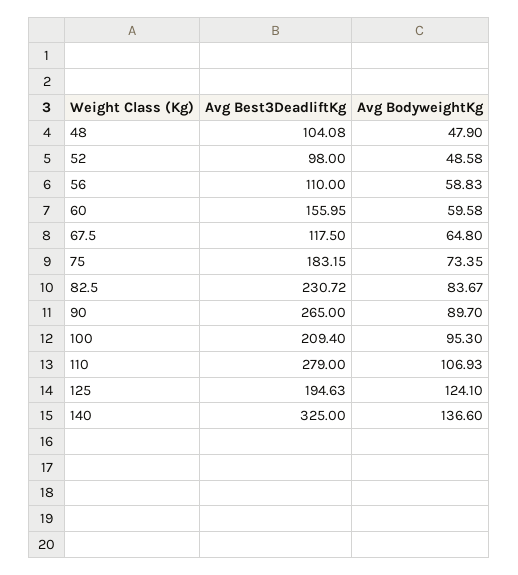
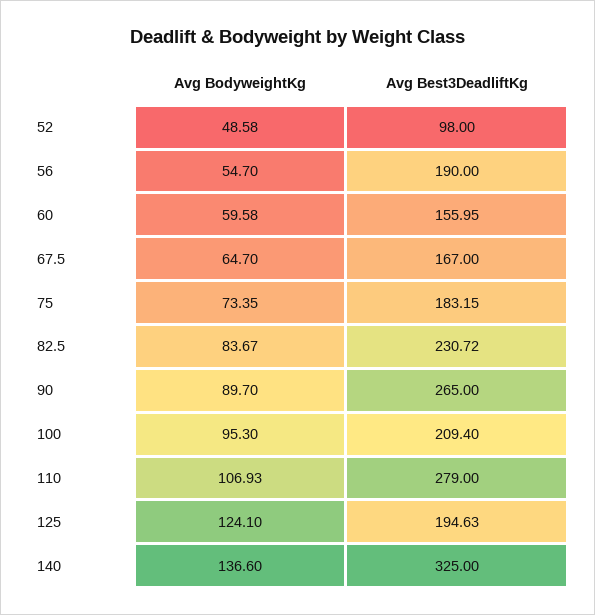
  {
    "Avg Best3DeadliftKg": {
-     "48": 104.08,
      "52": 98,
-     "56": 110,
+     "56": 190,
      "60": 155.95,
-     "67.5": 117.5,
+     "67.5": 167,
      "75": 183.15,
      "82.5": 230.72,
      "90": 265,
      "100": 209.4,
      "110": 279,
      "125": 194.63,
      "140": 325
    },
    "Avg BodyweightKg": {
-     "48": 47.9,
      "52": 48.58,
-     "56": 58.83,
+     "56": 54.7,
      "60": 59.58,
-     "67.5": 64.8,
+     "67.5": 64.7,
      "75": 73.35,
      "82.5": 83.67,
      "90": 89.7,
      "100": 95.3,
      "110": 106.93,
      "125": 124.1,
      "140": 136.6
    }
  }

